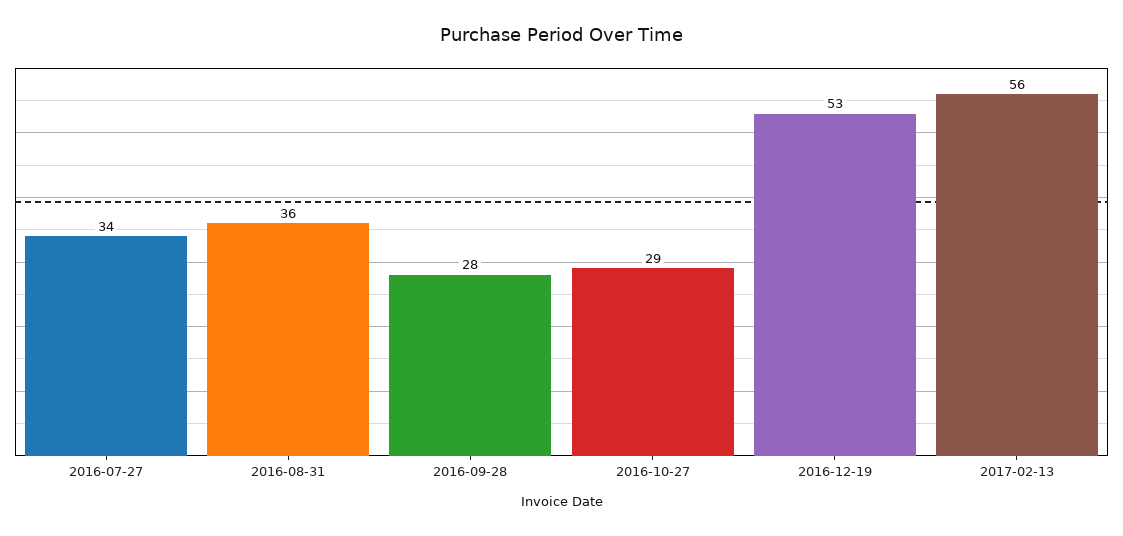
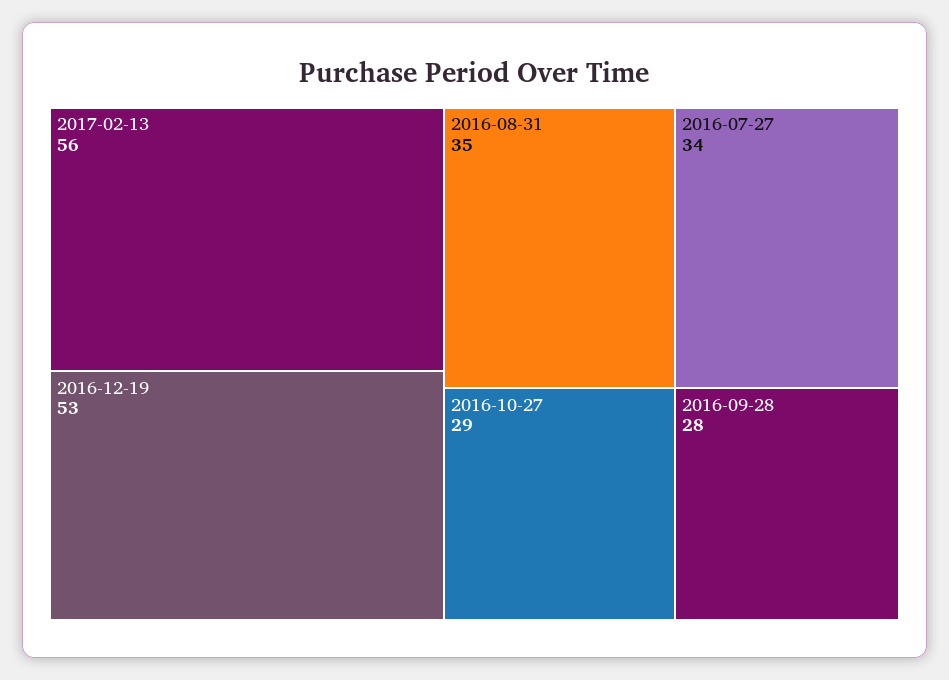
  {
    "2016-07-27": 34,
-   "2016-08-31": 36,
+   "2016-08-31": 35,
    "2016-09-28": 28,
    "2016-10-27": 29,
    "2016-12-19": 53,
    "2017-02-13": 56
  }

